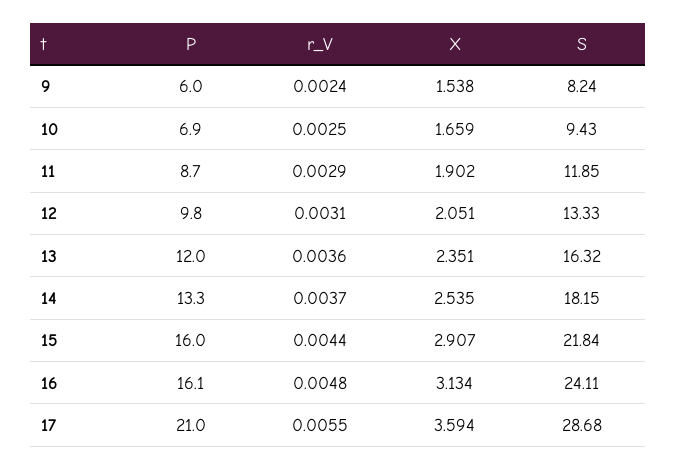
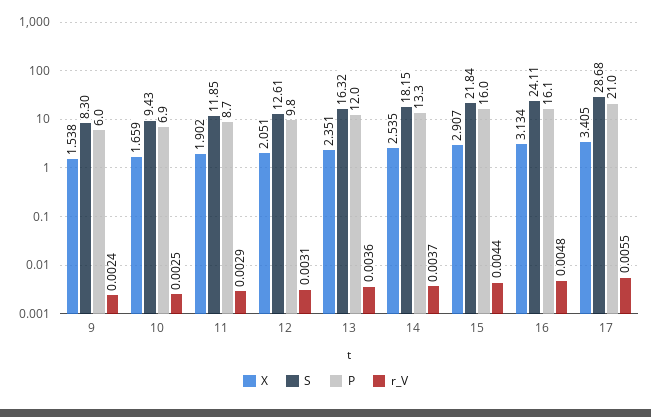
  {
    "P": {
      "9": 6,
      "10": 6.9,
      "11": 8.7,
      "12": 9.8,
      "13": 12,
      "14": 13.3,
      "15": 16,
      "16": 16.1,
      "17": 21
    },
    "r_V": {
      "9": 0.0024,
      "10": 0.0025,
      "11": 0.0029,
      "12": 0.0031,
      "13": 0.0036,
      "14": 0.0037,
      "15": 0.0044,
      "16": 0.0048,
      "17": 0.0055
    },
    "X": {
      "9": 1.538,
      "10": 1.659,
      "11": 1.902,
      "12": 2.051,
      "13": 2.351,
      "14": 2.535,
      "15": 2.907,
      "16": 3.134,
-     "17": 3.594
+     "17": 3.405
    },
    "S": {
-     "9": 8.24,
+     "9": 8.3,
      "10": 9.43,
      "11": 11.85,
-     "12": 13.33,
+     "12": 12.61,
      "13": 16.32,
      "14": 18.15,
      "15": 21.84,
      "16": 24.11,
      "17": 28.68
    }
  }

